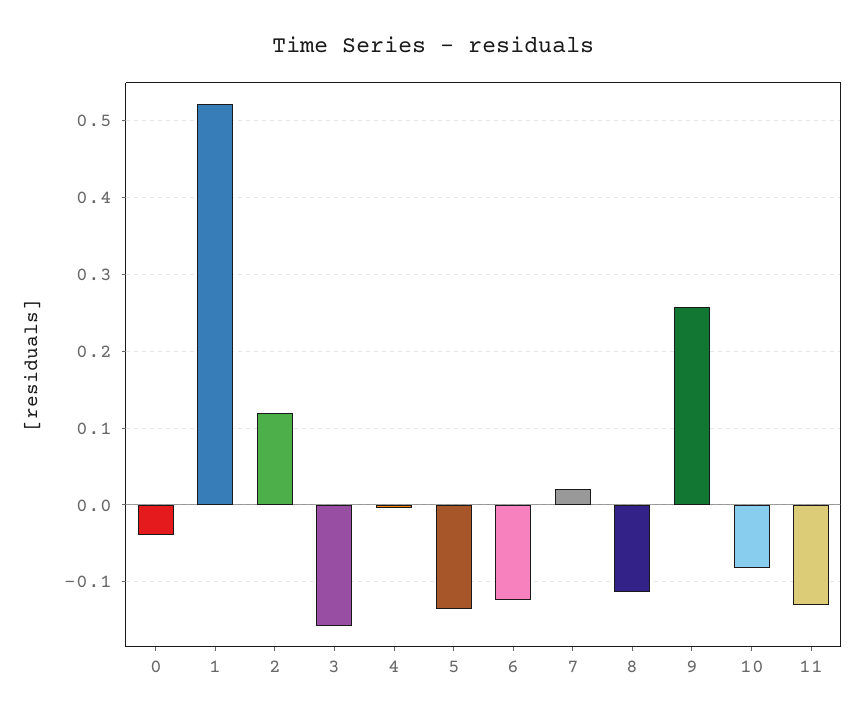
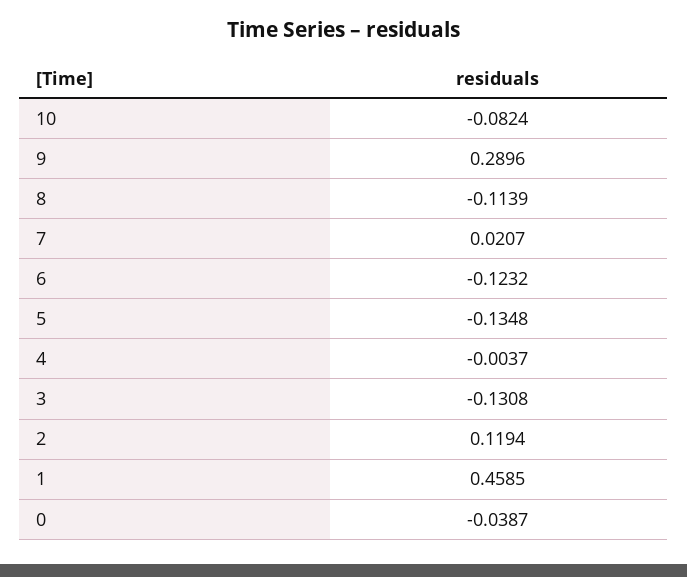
  {
    "0": -0.0387,
-   "1": 0.52,
+   "1": 0.4585,
    "2": 0.1194,
-   "3": -0.16,
+   "3": -0.1308,
    "4": -0.0037,
    "5": -0.1348,
    "6": -0.1232,
    "7": 0.0207,
    "8": -0.1139,
-   "9": 0.26,
+   "9": 0.2896,
-   "10": -0.0824,
+   "10": -0.0824
-   "11": -0.13
  }

